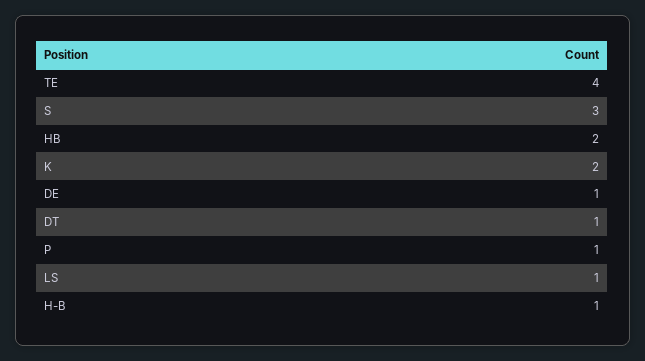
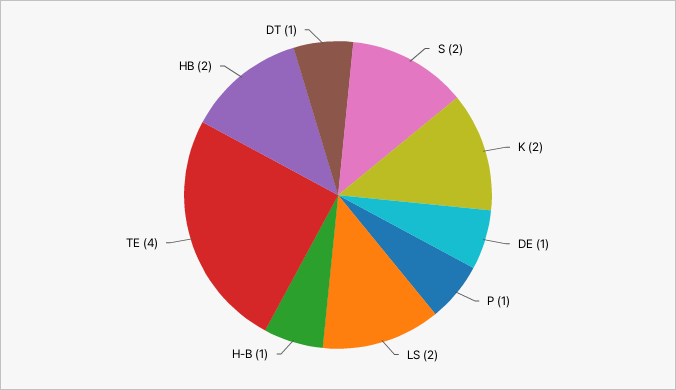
  {
    "TE": 4,
-   "S": 3,
+   "S": 2,
    "HB": 2,
    "K": 2,
    "DE": 1,
    "DT": 1,
    "P": 1,
-   "LS": 1,
+   "LS": 2,
    "H-B": 1
  }

